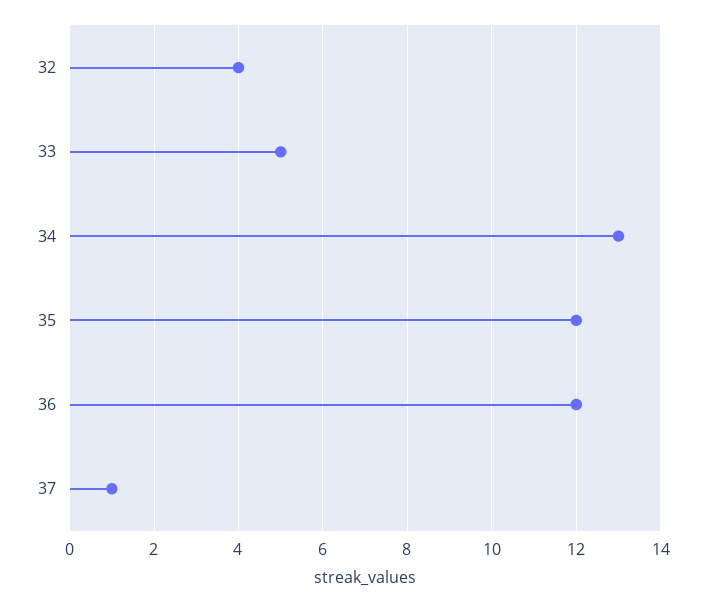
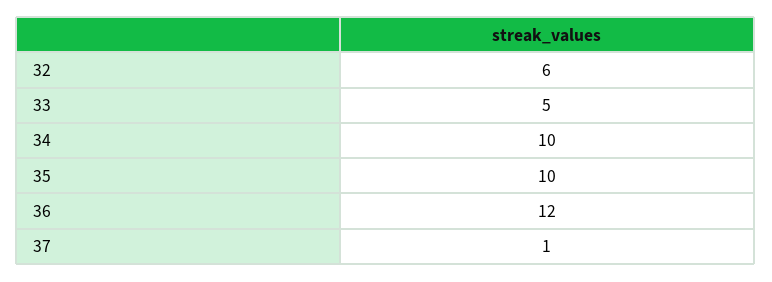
  {
-   "32": 4,
+   "32": 6,
    "33": 5,
-   "34": 13,
+   "34": 10,
-   "35": 12,
+   "35": 10,
    "36": 12,
    "37": 1
  }

